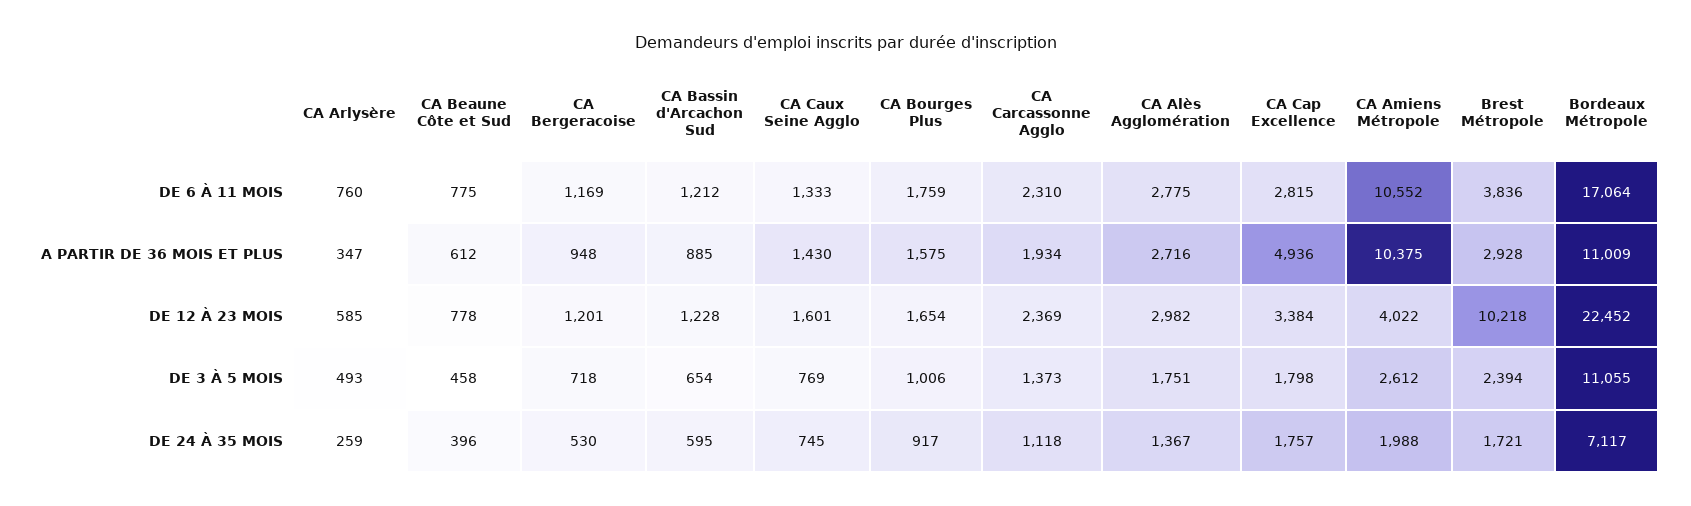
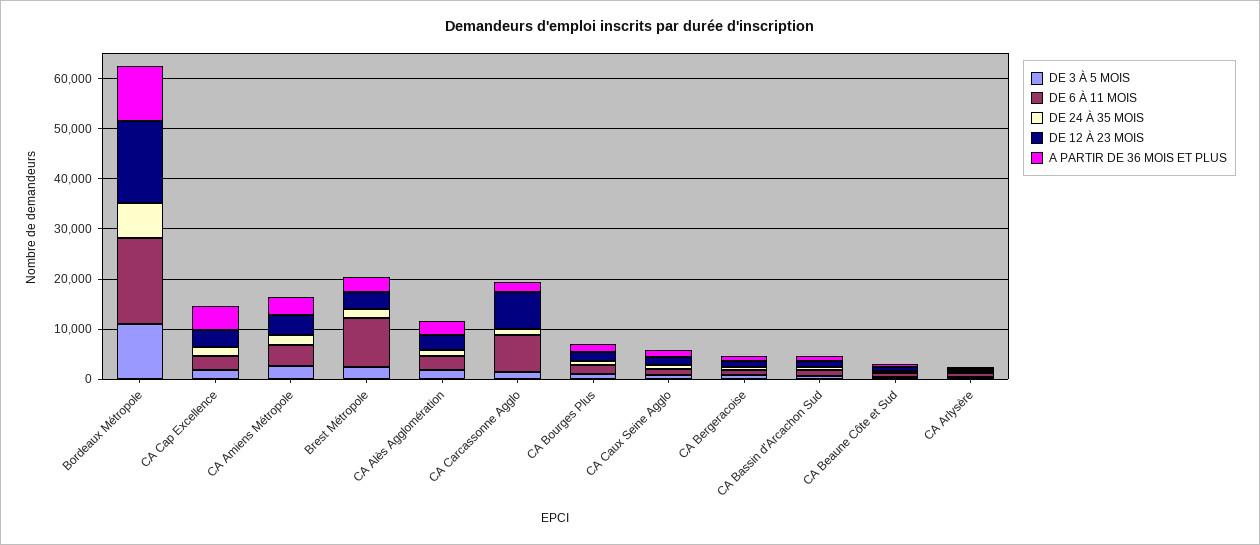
  {
    "DE 6 À 11 MOIS": {
      "CA Arlysère": 760,
      "CA Beaune Côte et Sud": 775,
      "CA Bergeracoise": 1169,
      "CA Bassin d'Arcachon Sud": 1212,
      "CA Caux Seine Agglo": 1333,
      "CA Bourges Plus": 1759,
-     "CA Carcassonne Agglo": 2310,
+     "CA Carcassonne Agglo": 8000,
      "CA Alès Agglomération": 2775,
      "CA Cap Excellence": 2815,
-     "CA Amiens Métropole": 10552,
+     "CA Amiens Métropole": 4000,
-     "Brest Métropole": 3836,
+     "Brest Métropole": 10000,
      "Bordeaux Métropole": 17064
    },
    "A PARTIR DE 36 MOIS ET PLUS": {
      "CA Arlysère": 347,
      "CA Beaune Côte et Sud": 612,
      "CA Bergeracoise": 948,
      "CA Bassin d'Arcachon Sud": 885,
      "CA Caux Seine Agglo": 1430,
      "CA Bourges Plus": 1575,
      "CA Carcassonne Agglo": 1934,
      "CA Alès Agglomération": 2716,
      "CA Cap Excellence": 4936,
-     "CA Amiens Métropole": 10375,
+     "CA Amiens Métropole": 4000,
      "Brest Métropole": 2928,
      "Bordeaux Métropole": 11009
    },
    "DE 12 À 23 MOIS": {
      "CA Arlysère": 585,
      "CA Beaune Côte et Sud": 778,
      "CA Bergeracoise": 1201,
      "CA Bassin d'Arcachon Sud": 1228,
      "CA Caux Seine Agglo": 1601,
      "CA Bourges Plus": 1654,
-     "CA Carcassonne Agglo": 2369,
+     "CA Carcassonne Agglo": 8000,
      "CA Alès Agglomération": 2982,
      "CA Cap Excellence": 3384,
      "CA Amiens Métropole": 4022,
-     "Brest Métropole": 10218,
+     "Brest Métropole": 4000,
-     "Bordeaux Métropole": 22452
+     "Bordeaux Métropole": 16000
    },
    "DE 3 À 5 MOIS": {
      "CA Arlysère": 493,
      "CA Beaune Côte et Sud": 458,
      "CA Bergeracoise": 718,
      "CA Bassin d'Arcachon Sud": 654,
      "CA Caux Seine Agglo": 769,
      "CA Bourges Plus": 1006,
      "CA Carcassonne Agglo": 1373,
      "CA Alès Agglomération": 1751,
      "CA Cap Excellence": 1798,
      "CA Amiens Métropole": 2612,
      "Brest Métropole": 2394,
      "Bordeaux Métropole": 11055
    },
    "DE 24 À 35 MOIS": {
      "CA Arlysère": 259,
      "CA Beaune Côte et Sud": 396,
      "CA Bergeracoise": 530,
      "CA Bassin d'Arcachon Sud": 595,
      "CA Caux Seine Agglo": 745,
      "CA Bourges Plus": 917,
      "CA Carcassonne Agglo": 1118,
      "CA Alès Agglomération": 1367,
      "CA Cap Excellence": 1757,
      "CA Amiens Métropole": 1988,
      "Brest Métropole": 1721,
      "Bordeaux Métropole": 7117
    }
  }

